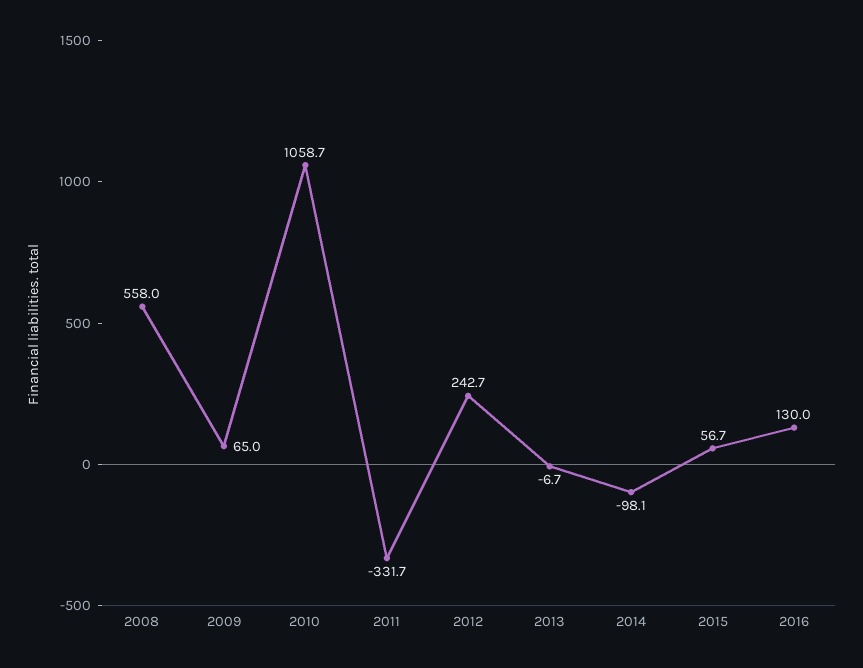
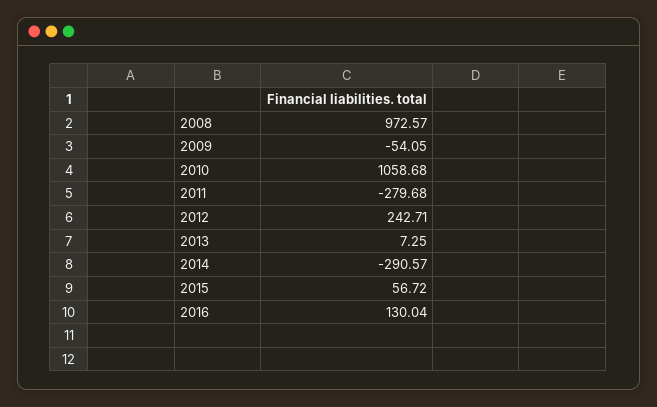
  {
-   "2008": 558,
+   "2008": 972.57,
-   "2009": 65,
+   "2009": -54.05,
    "2010": 1058.68,
-   "2011": -331.7,
+   "2011": -279.68,
    "2012": 242.71,
-   "2013": -6.7,
+   "2013": 7.25,
-   "2014": -98.1,
+   "2014": -290.57,
    "2015": 56.72,
    "2016": 130.04
  }

